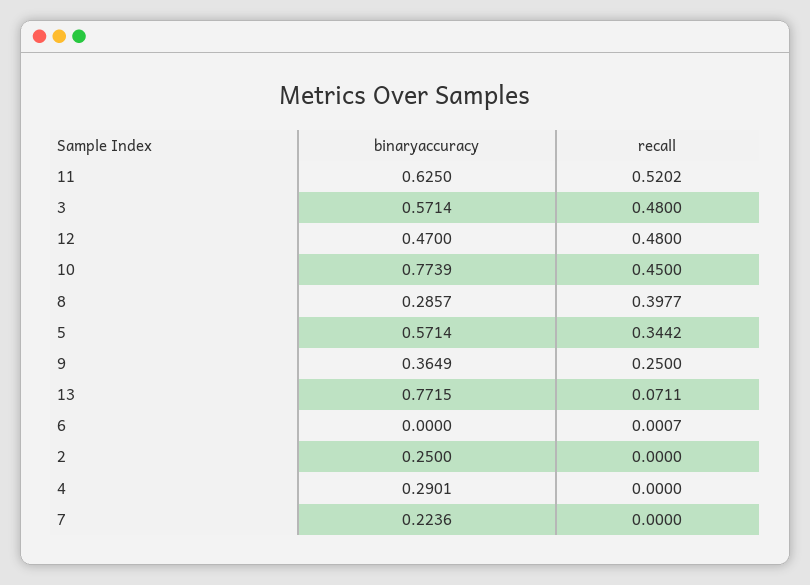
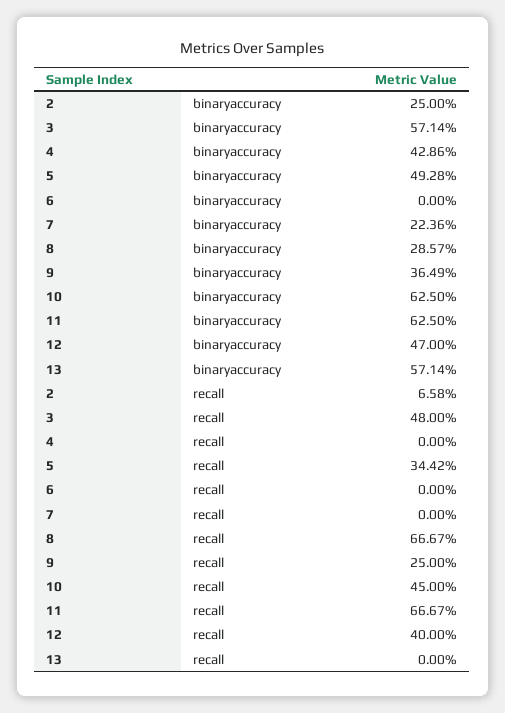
  {
    "binaryaccuracy": {
      "11": 0.625,
      "3": 0.5714,
      "12": 0.47,
-     "10": 0.7739,
+     "10": 0.625,
      "8": 0.2857,
-     "5": 0.5714,
+     "5": 0.4928,
      "9": 0.3649,
-     "13": 0.7715,
+     "13": 0.5714,
      "6": 0,
      "2": 0.25,
-     "4": 0.2901,
+     "4": 0.4286,
      "7": 0.2236
    },
    "recall": {
-     "11": 0.5202,
+     "11": 0.6667,
      "3": 0.48,
-     "12": 0.48,
+     "12": 0.4,
      "10": 0.45,
-     "8": 0.3977,
+     "8": 0.6667,
      "5": 0.3442,
      "9": 0.25,
-     "13": 0.0711,
+     "13": 0,
-     "6": 0.0007,
+     "6": 0,
-     "2": 0,
+     "2": 0.0658,
      "4": 0,
      "7": 0
    }
  }

